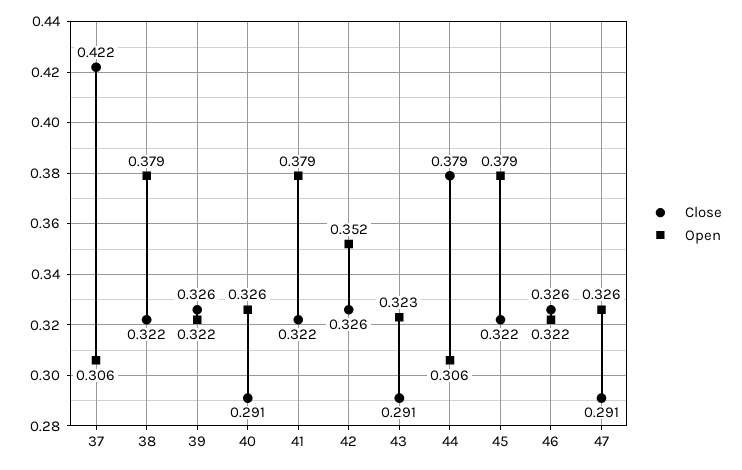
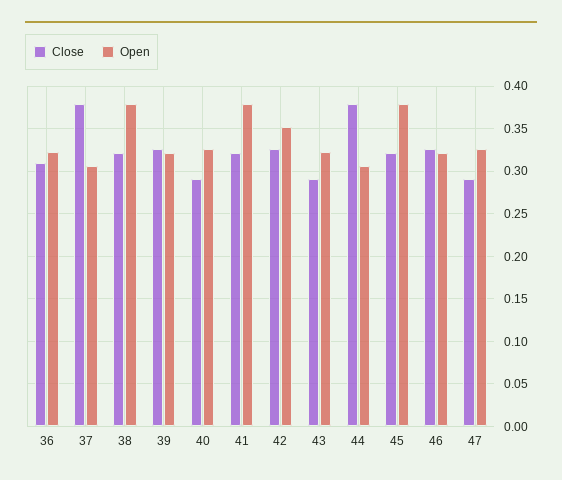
  {
    "Close": {
-     "37": 0.422,
+     "37": 0.38,
      "38": 0.322,
      "39": 0.326,
      "40": 0.291,
      "41": 0.322,
      "42": 0.326,
      "43": 0.291,
      "44": 0.379,
      "45": 0.322,
      "46": 0.326,
-     "47": 0.291
+     "47": 0.291,
+     "36": 0.31
    },
    "Open": {
      "37": 0.306,
      "38": 0.379,
      "39": 0.322,
      "40": 0.326,
      "41": 0.379,
      "42": 0.352,
      "43": 0.323,
      "44": 0.306,
      "45": 0.379,
      "46": 0.322,
-     "47": 0.326
+     "47": 0.326,
+     "36": 0.32
    }
  }

